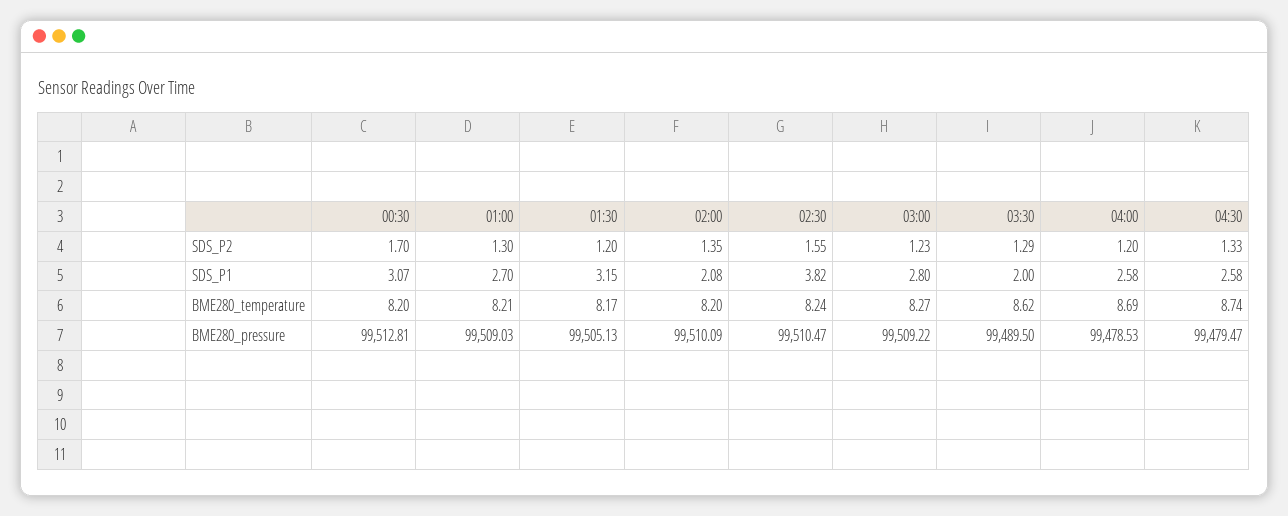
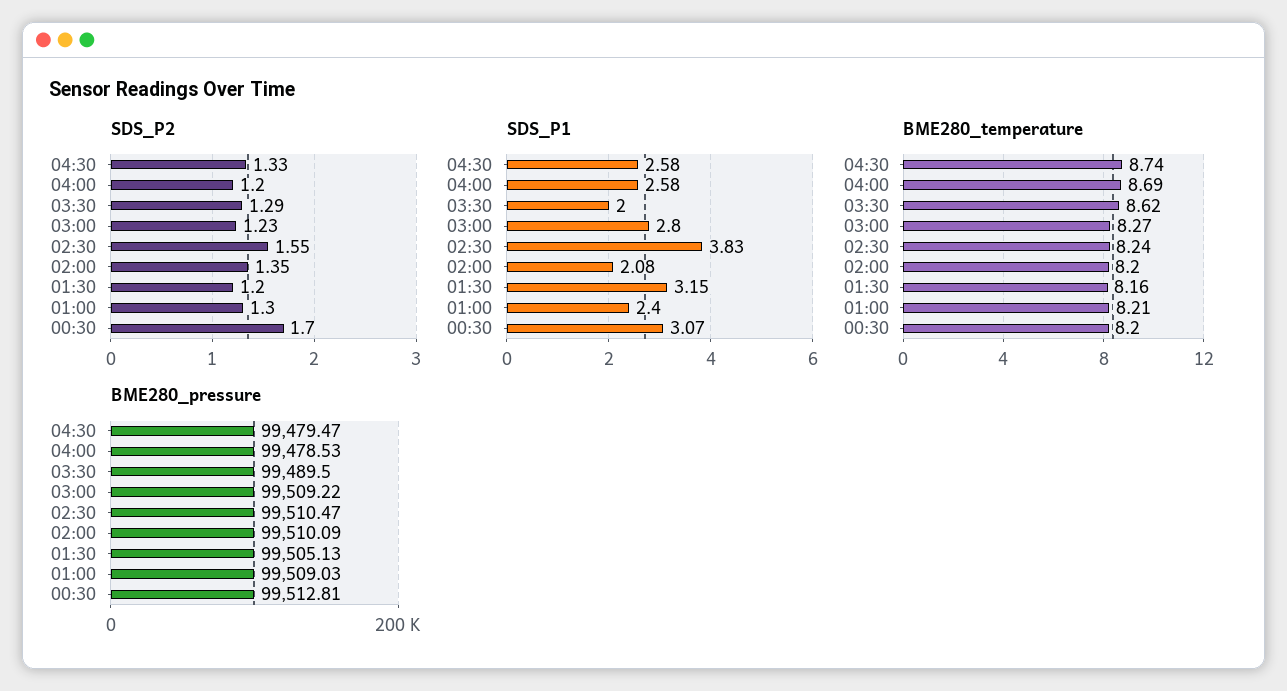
  {
    "SDS_P2": {
      "00:30": 1.7,
      "01:00": 1.3,
      "01:30": 1.2,
      "02:00": 1.35,
      "02:30": 1.55,
      "03:00": 1.23,
      "03:30": 1.29,
      "04:00": 1.2,
      "04:30": 1.33
    },
    "SDS_P1": {
      "00:30": 3.07,
-     "01:00": 2.7,
+     "01:00": 2.4,
      "01:30": 3.15,
      "02:00": 2.08,
-     "02:30": 3.82,
+     "02:30": 3.83,
      "03:00": 2.8,
      "03:30": 2,
      "04:00": 2.58,
      "04:30": 2.58
    },
    "BME280_temperature": {
      "00:30": 8.2,
      "01:00": 8.21,
-     "01:30": 8.17,
+     "01:30": 8.16,
      "02:00": 8.2,
      "02:30": 8.24,
      "03:00": 8.27,
      "03:30": 8.62,
      "04:00": 8.69,
      "04:30": 8.74
    },
    "BME280_pressure": {
      "00:30": 99512.81,
      "01:00": 99509.03,
      "01:30": 99505.13,
      "02:00": 99510.09,
      "02:30": 99510.47,
      "03:00": 99509.22,
      "03:30": 99489.5,
      "04:00": 99478.53,
      "04:30": 99479.47
    }
  }

